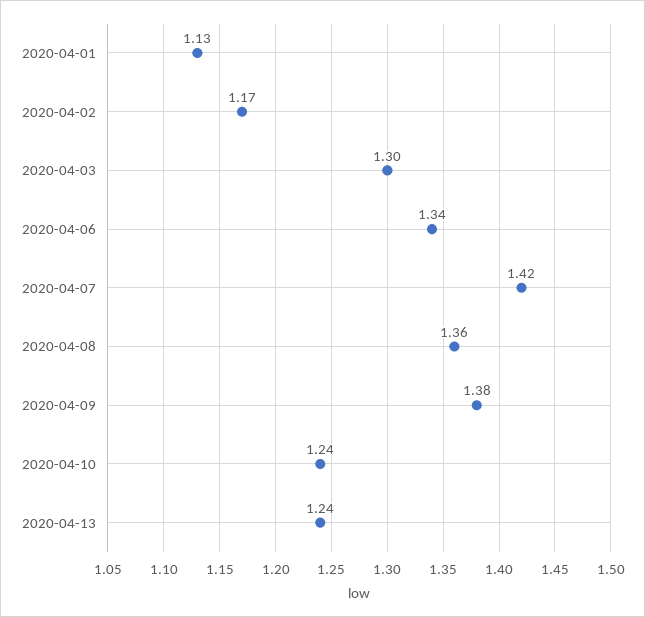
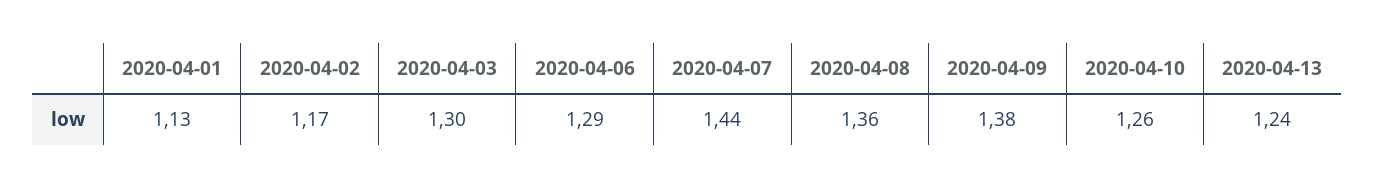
  {
    "2020-04-01": 1.13,
    "2020-04-02": 1.17,
    "2020-04-03": 1.3,
-   "2020-04-06": 1.34,
+   "2020-04-06": 1.29,
-   "2020-04-07": 1.42,
+   "2020-04-07": 1.44,
    "2020-04-08": 1.36,
    "2020-04-09": 1.38,
-   "2020-04-10": 1.24,
+   "2020-04-10": 1.26,
    "2020-04-13": 1.24
  }

